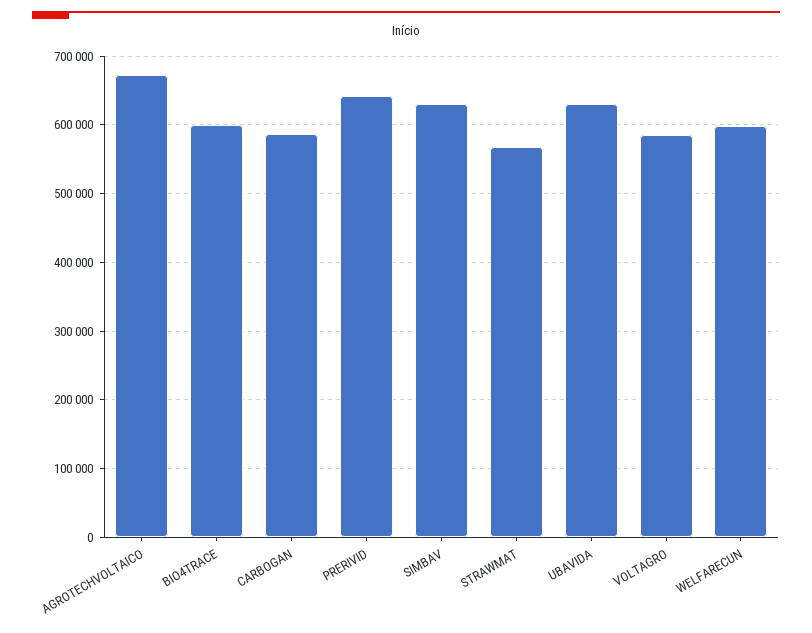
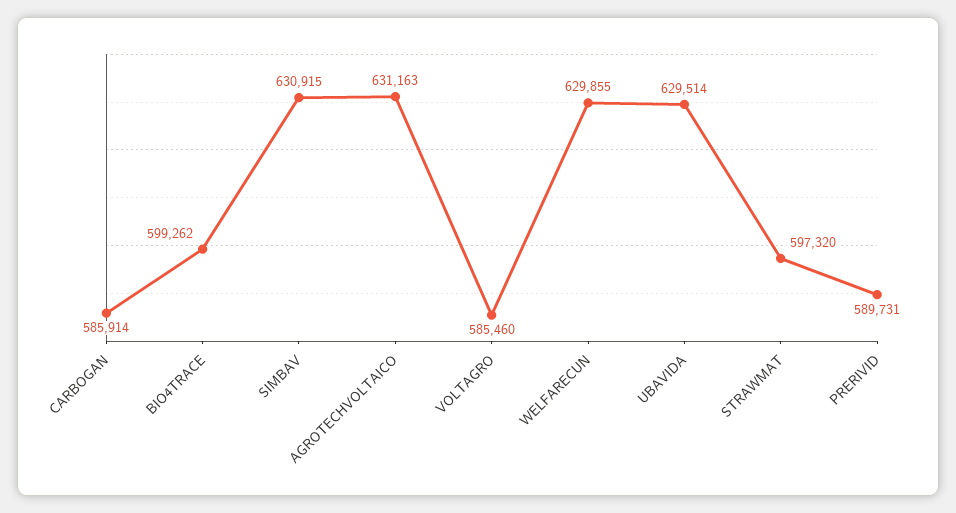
  {
-   "AGROTECHVOLTAICO": 670000,
+   "AGROTECHVOLTAICO": 631163,
    "BIO4TRACE": 599262,
    "CARBOGAN": 585914,
-   "PRERIVID": 640000,
+   "PRERIVID": 589731,
    "SIMBAV": 630915,
-   "STRAWMAT": 570000,
+   "STRAWMAT": 597320,
    "UBAVIDA": 629514,
    "VOLTAGRO": 585460,
-   "WELFARECUN": 600000
+   "WELFARECUN": 629855
  }

